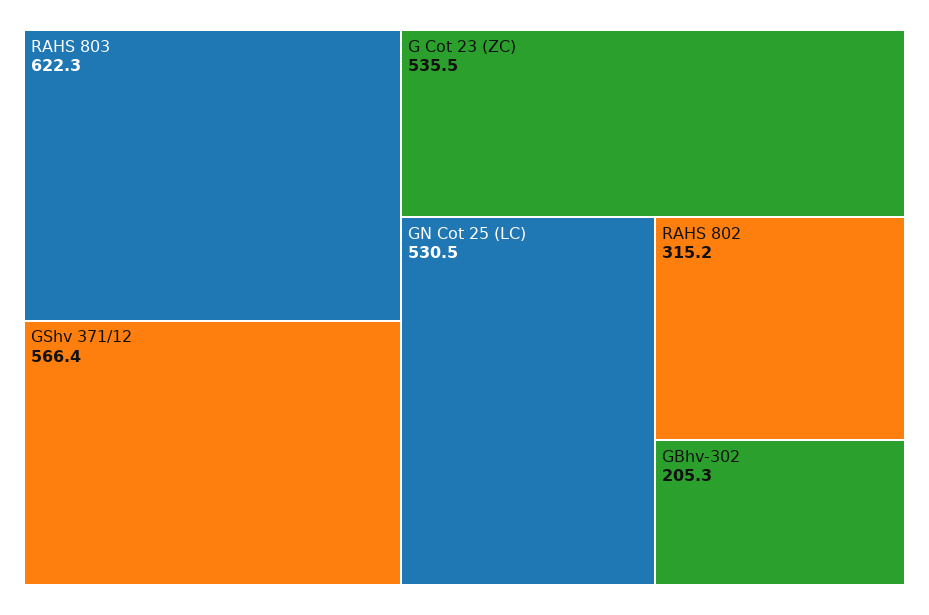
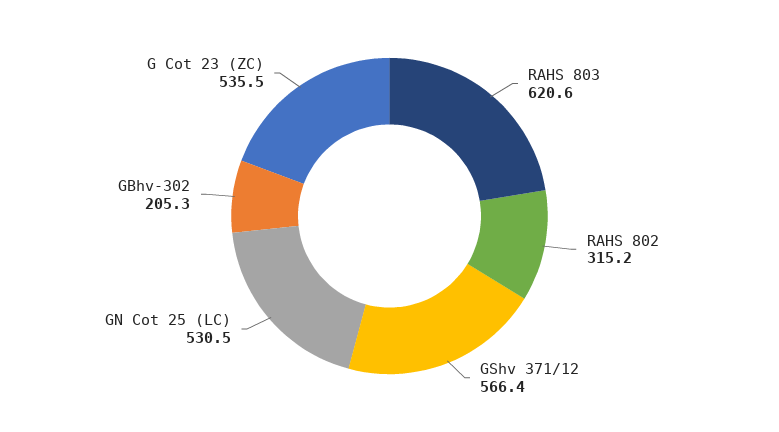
  {
-   "RAHS 803": 622.3,
+   "RAHS 803": 620.6,
    "GShv 371/12": 566.4,
    "G Cot 23 (ZC)": 535.5,
    "GN Cot 25 (LC)": 530.5,
    "RAHS 802": 315.2,
    "GBhv-302": 205.3
  }

